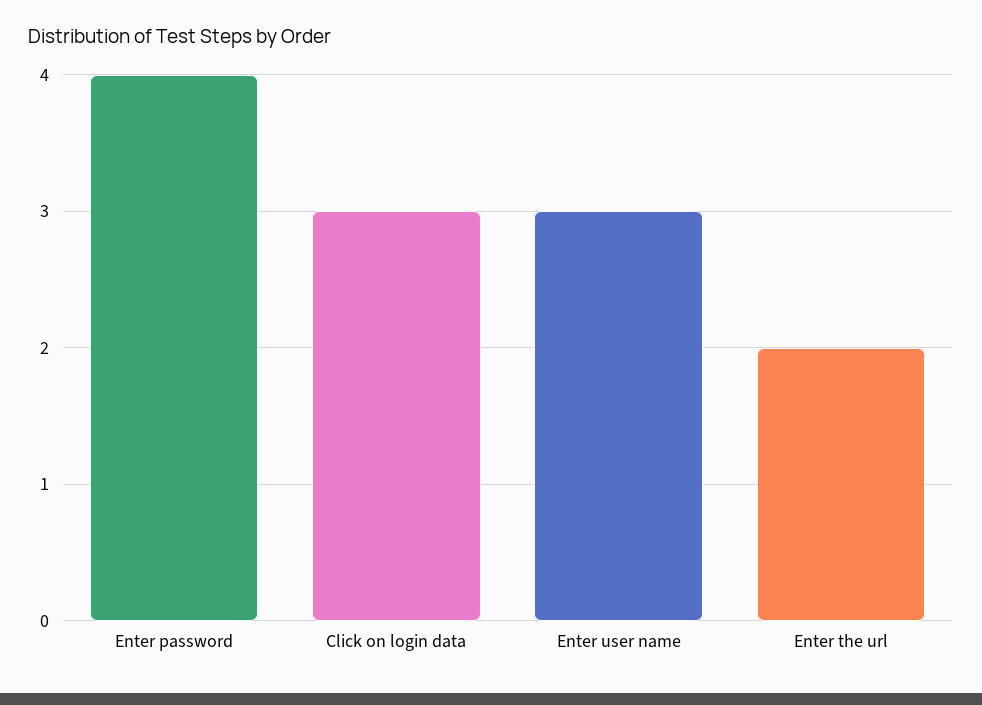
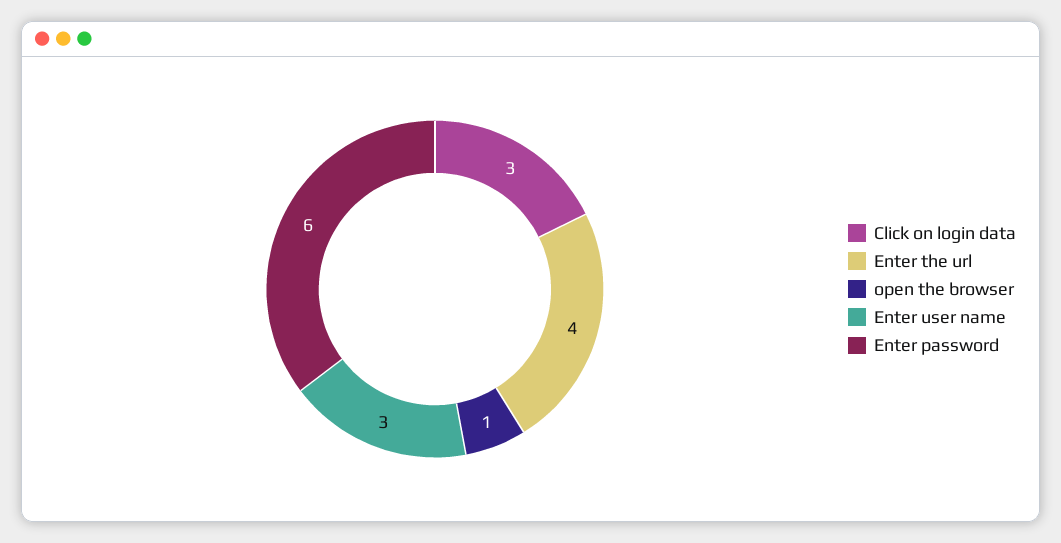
  {
-   "Enter password": 4,
+   "Enter password": 6,
    "Click on login data": 3,
    "Enter user name": 3,
-   "Enter the url": 2
+   "Enter the url": 4,
+   "open the browser": 1
  }

